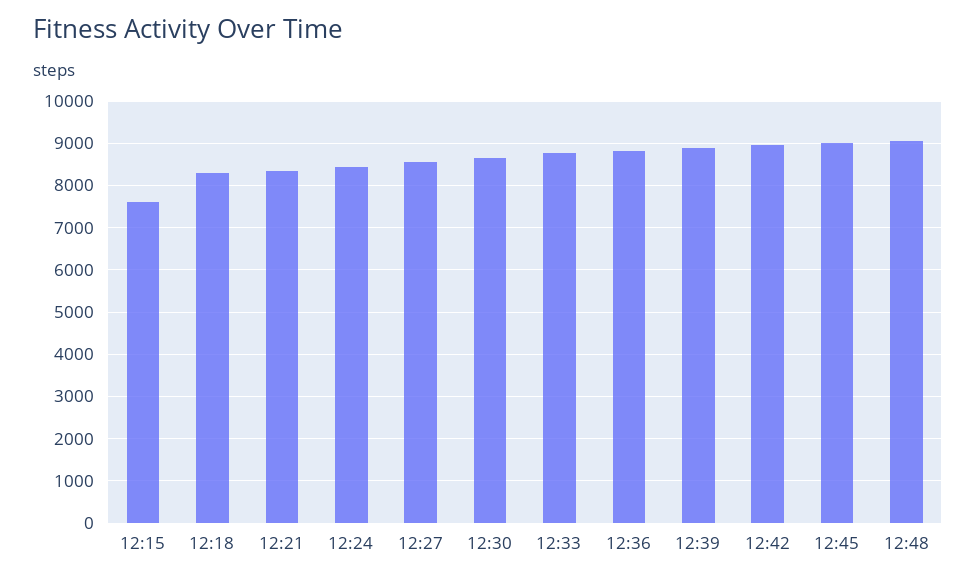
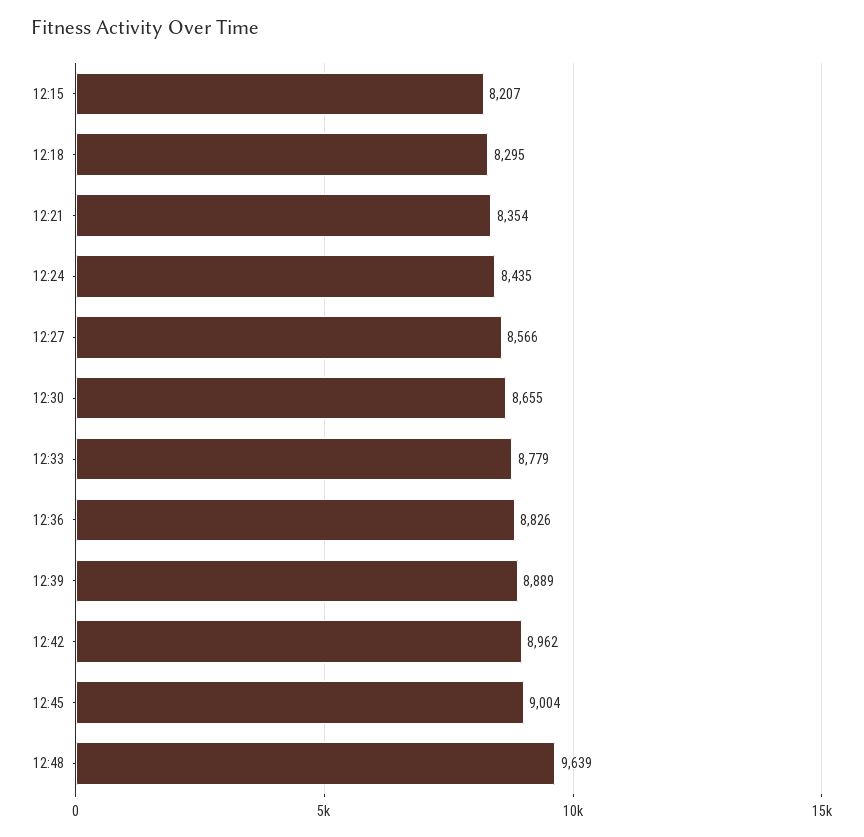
  {
-   "12:15": 7600,
+   "12:15": 8207,
    "12:18": 8295,
    "12:21": 8354,
    "12:24": 8435,
    "12:27": 8566,
    "12:30": 8655,
    "12:33": 8779,
    "12:36": 8826,
    "12:39": 8889,
    "12:42": 8962,
    "12:45": 9004,
-   "12:48": 9000
+   "12:48": 9639
  }

